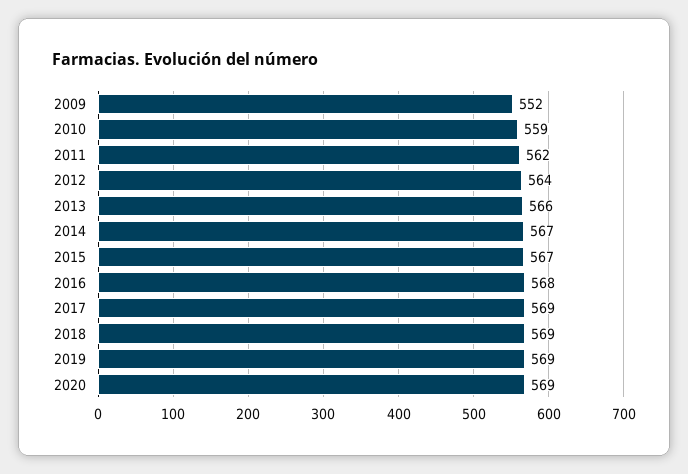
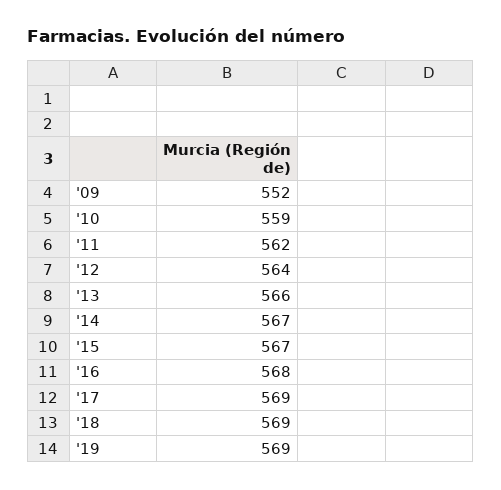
  {
    "2009": 552,
    "2010": 559,
    "2011": 562,
    "2012": 564,
    "2013": 566,
    "2014": 567,
    "2015": 567,
    "2016": 568,
    "2017": 569,
    "2018": 569,
-   "2019": 569,
+   "2019": 569
-   "2020": 569
  }

